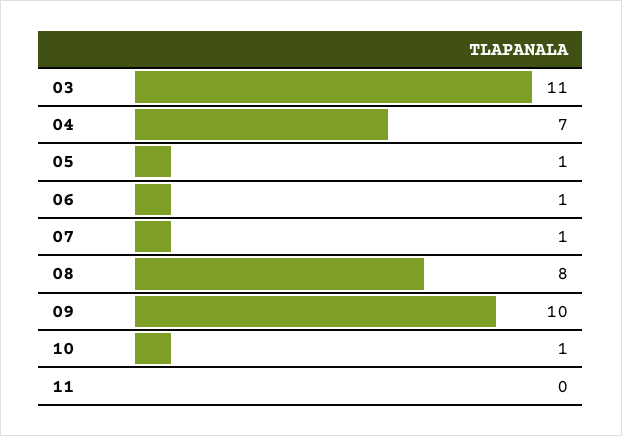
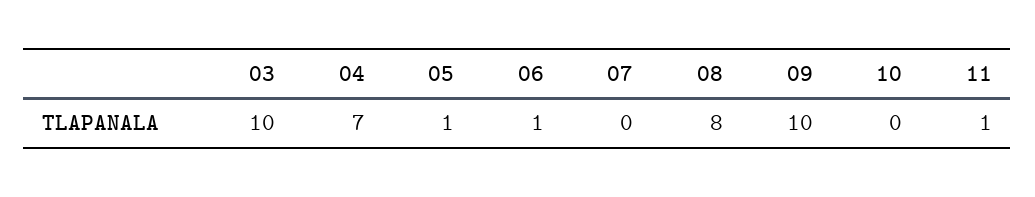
  {
-   "03": 11,
+   "03": 10,
    "04": 7,
    "05": 1,
    "06": 1,
-   "07": 1,
+   "07": 0,
    "08": 8,
    "09": 10,
-   "10": 1,
+   "10": 0,
-   "11": 0
+   "11": 1
  }

